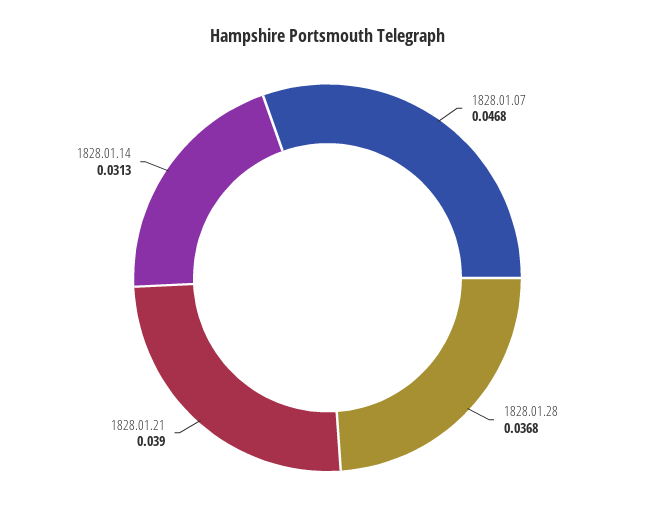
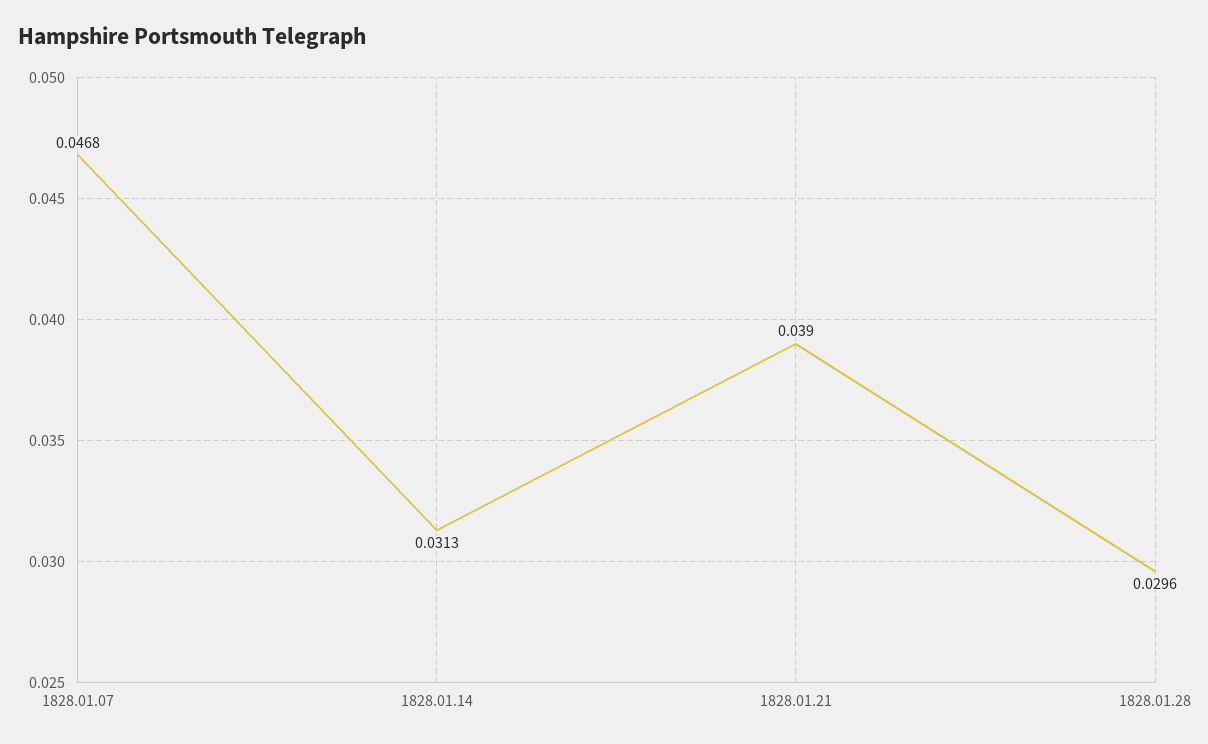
  {
    "1828.01.07": 0.0468,
-   "1828.01.28": 0.0368,
+   "1828.01.28": 0.0296,
    "1828.01.21": 0.039,
    "1828.01.14": 0.0313
  }

